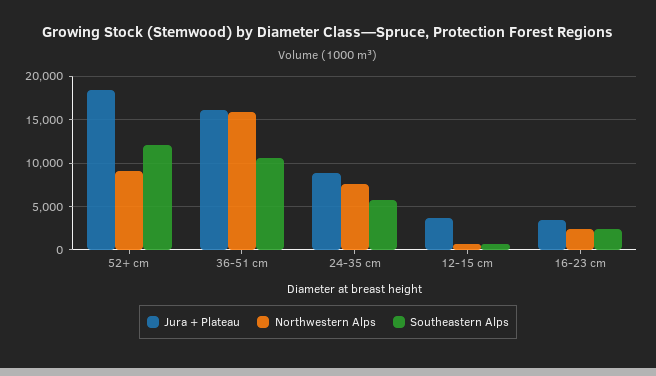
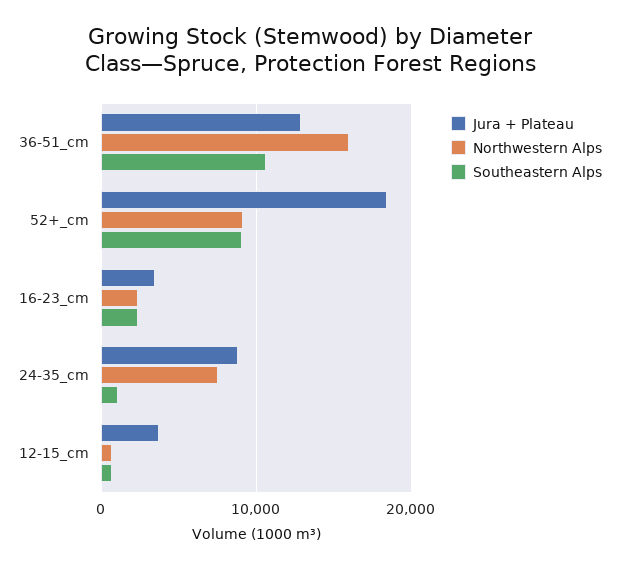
  {
    "Jura + Plateau": {
      "52+ cm": 18000,
-     "36-51 cm": 16000,
+     "36-51 cm": 13000,
      "24-35 cm": 9000,
      "12-15 cm": 4000,
      "16-23 cm": 3000
    },
    "Northwestern Alps": {
      "52+ cm": 9000,
      "36-51 cm": 16000,
      "24-35 cm": 8000,
      "12-15 cm": 1000,
      "16-23 cm": 2000
    },
    "Southeastern Alps": {
-     "52+ cm": 12000,
+     "52+ cm": 9000,
      "36-51 cm": 11000,
-     "24-35 cm": 6000,
+     "24-35 cm": 1000,
      "12-15 cm": 1000,
      "16-23 cm": 2000
    }
  }

